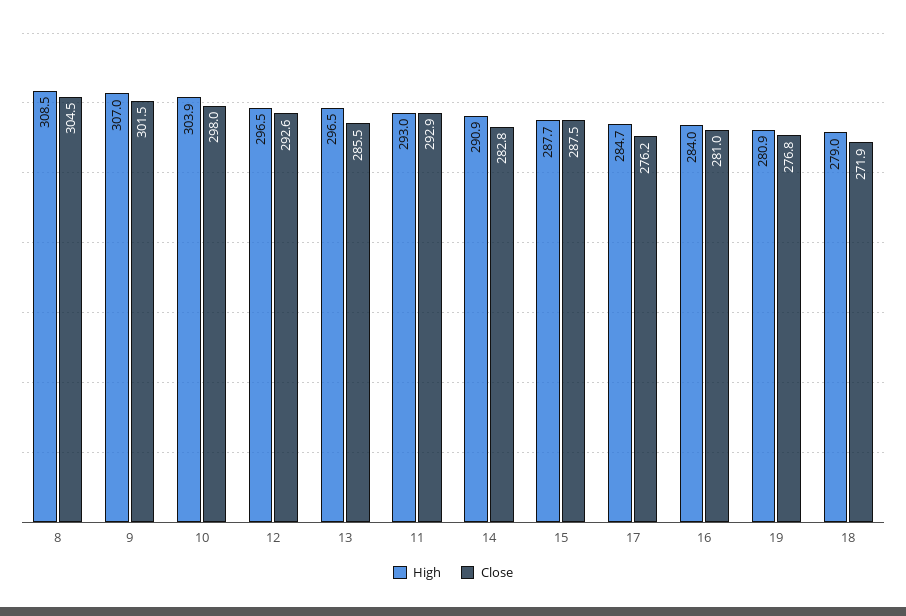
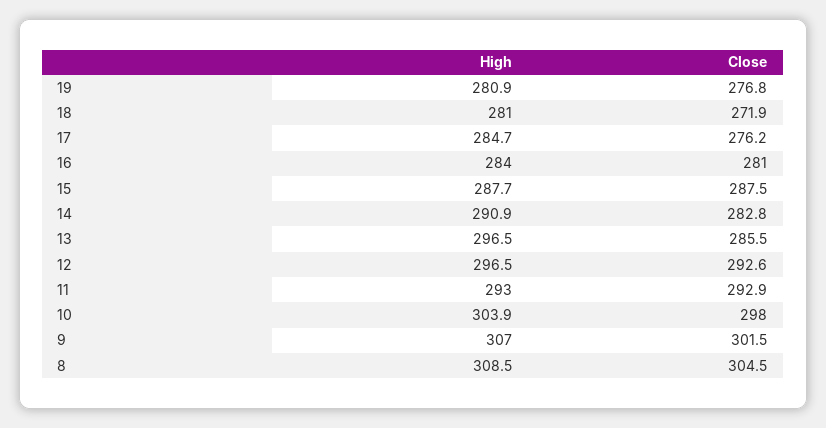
  {
    "High": {
      "8": 308.5,
      "9": 307,
      "10": 303.9,
      "12": 296.5,
      "13": 296.5,
      "11": 293,
      "14": 290.9,
      "15": 287.7,
      "17": 284.7,
      "16": 284,
      "19": 280.9,
-     "18": 279
+     "18": 281
    },
    "Close": {
      "8": 304.5,
      "9": 301.5,
      "10": 298,
      "12": 292.6,
      "13": 285.5,
      "11": 292.9,
      "14": 282.8,
      "15": 287.5,
      "17": 276.2,
      "16": 281,
      "19": 276.8,
      "18": 271.9
    }
  }

